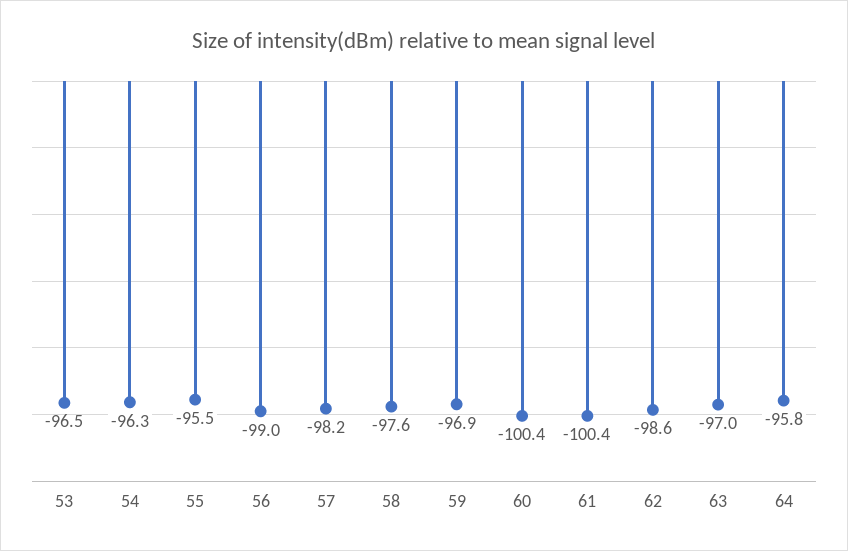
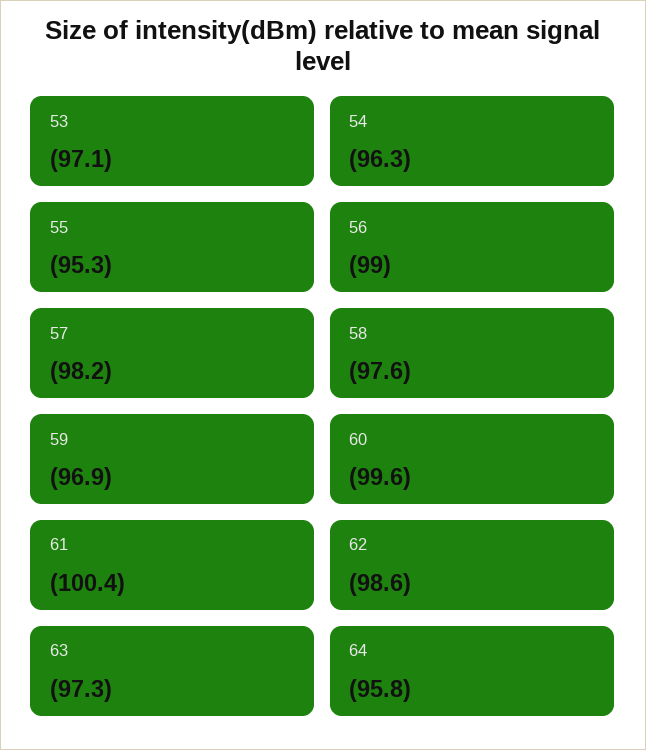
  {
-   "53": -96.5,
+   "53": -97.1,
    "54": -96.3,
-   "55": -95.5,
+   "55": -95.3,
    "56": -99,
    "57": -98.2,
    "58": -97.6,
    "59": -96.9,
-   "60": -100.4,
+   "60": -99.6,
    "61": -100.4,
    "62": -98.6,
-   "63": -97,
+   "63": -97.3,
    "64": -95.8
  }

